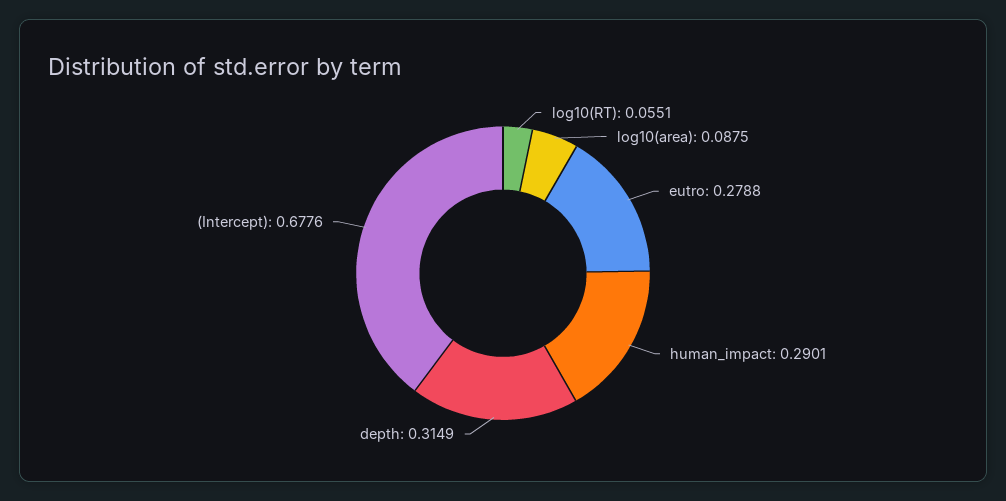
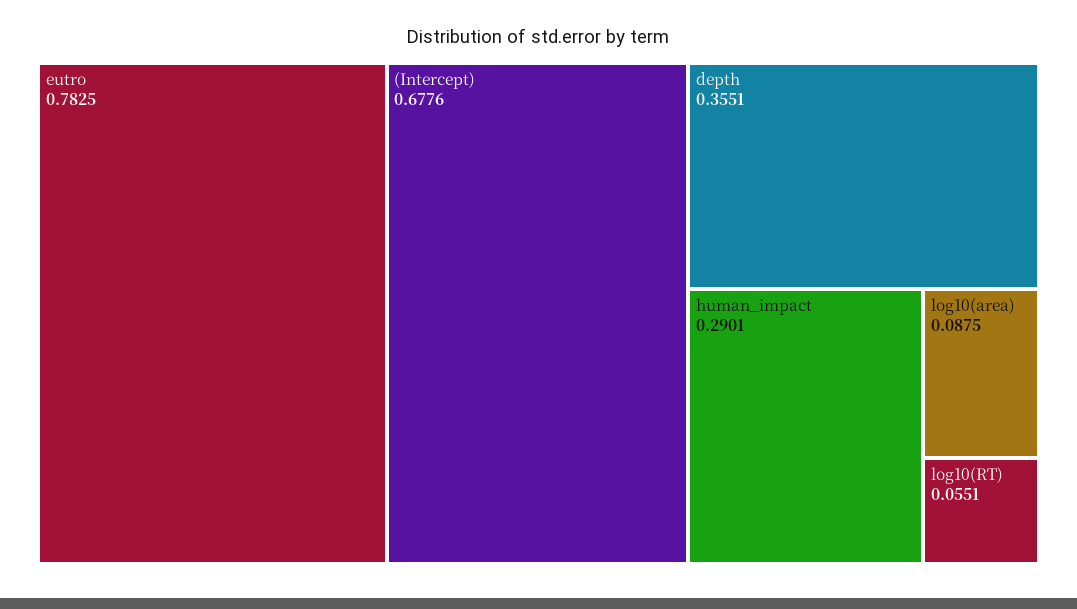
  {
    "log10(RT)": 0.0551,
    "log10(area)": 0.0875,
-   "eutro": 0.2788,
+   "eutro": 0.7825,
    "human_impact": 0.2901,
-   "depth": 0.3149,
+   "depth": 0.3551,
    "(Intercept)": 0.6776
  }

